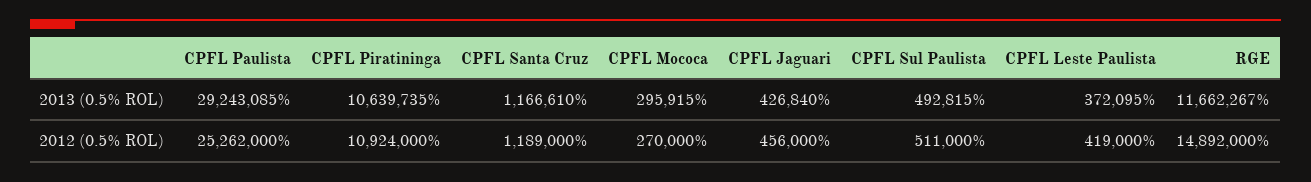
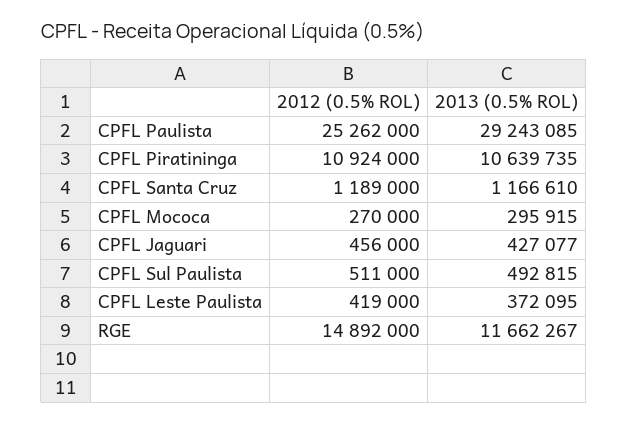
  {
    "CPFL Paulista": {
      "2013 (0.5% ROL)": 29243085,
      "2012 (0.5% ROL)": 25262000
    },
    "CPFL Piratininga": {
      "2013 (0.5% ROL)": 10639735,
      "2012 (0.5% ROL)": 10924000
    },
    "CPFL Santa Cruz": {
      "2013 (0.5% ROL)": 1166610,
      "2012 (0.5% ROL)": 1189000
    },
    "CPFL Mococa": {
      "2013 (0.5% ROL)": 295915,
      "2012 (0.5% ROL)": 270000
    },
    "CPFL Jaguari": {
-     "2013 (0.5% ROL)": 426840,
+     "2013 (0.5% ROL)": 427077,
      "2012 (0.5% ROL)": 456000
    },
    "CPFL Sul Paulista": {
      "2013 (0.5% ROL)": 492815,
      "2012 (0.5% ROL)": 511000
    },
    "CPFL Leste Paulista": {
      "2013 (0.5% ROL)": 372095,
      "2012 (0.5% ROL)": 419000
    },
    "RGE": {
      "2013 (0.5% ROL)": 11662267,
      "2012 (0.5% ROL)": 14892000
    }
  }

